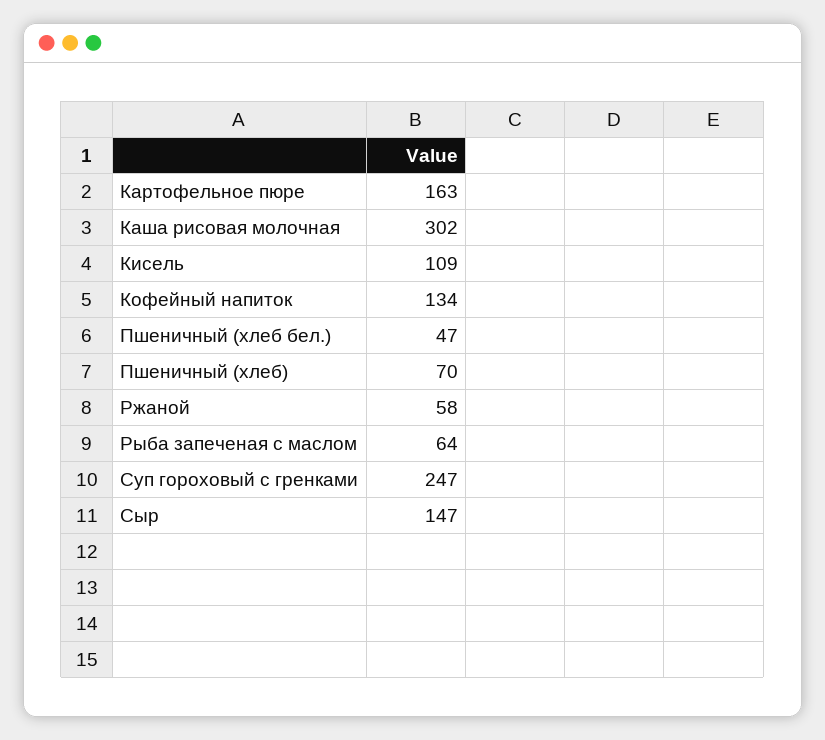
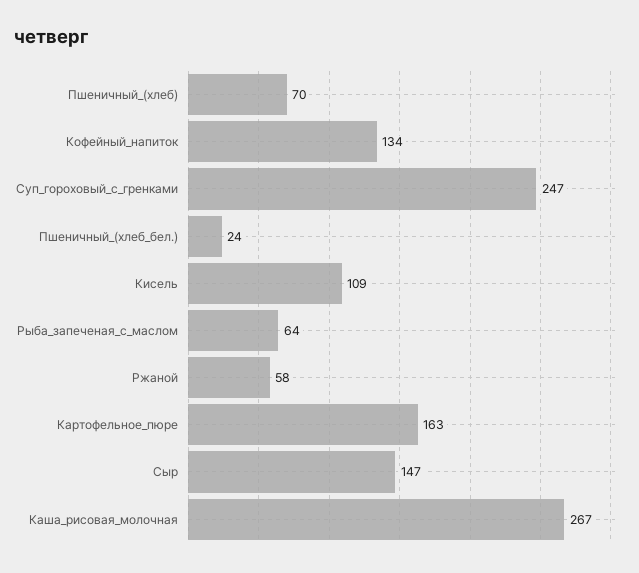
  {
    "Картофельное пюре": 163,
-   "Каша рисовая молочная": 302,
+   "Каша рисовая молочная": 267,
    "Кисель": 109,
    "Кофейный напиток": 134,
-   "Пшеничный (хлеб бел.)": 47,
+   "Пшеничный (хлеб бел.)": 24,
    "Пшеничный (хлеб)": 70,
    "Ржаной": 58,
    "Рыба запеченая с маслом": 64,
    "Суп гороховый с гренками": 247,
    "Сыр": 147
  }

